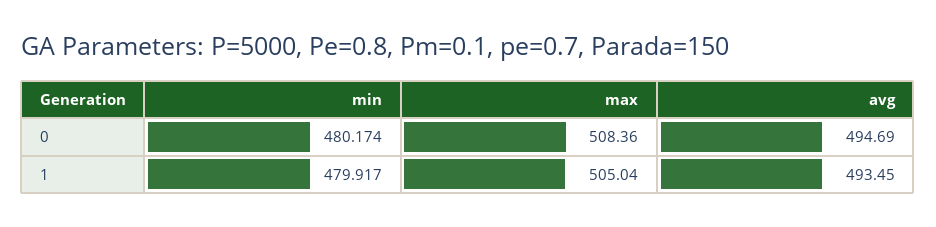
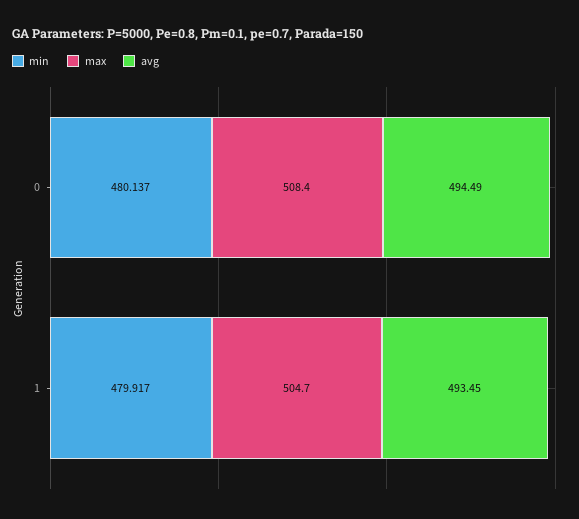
  {
    "min": {
-     "0": 480.174,
+     "0": 480.137,
      "1": 479.917
    },
    "max": {
      "0": 508.36,
-     "1": 505.04
+     "1": 504.7
    },
    "avg": {
-     "0": 494.69,
+     "0": 494.49,
      "1": 493.45
    }
  }

